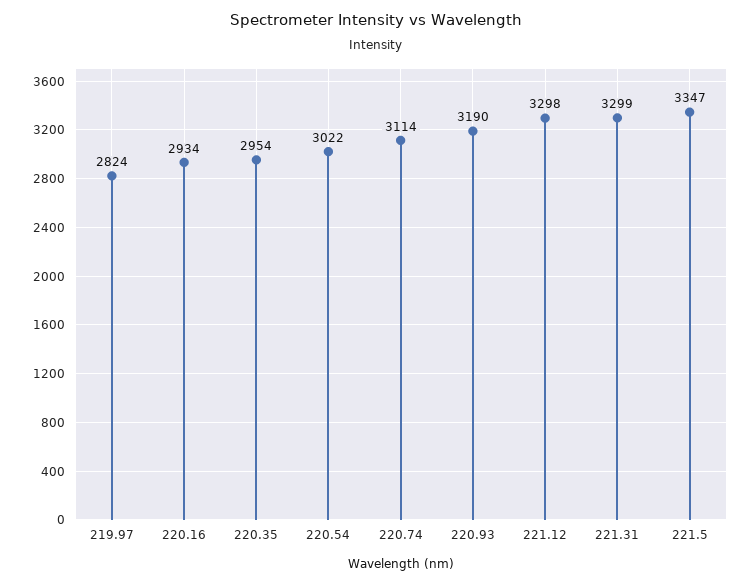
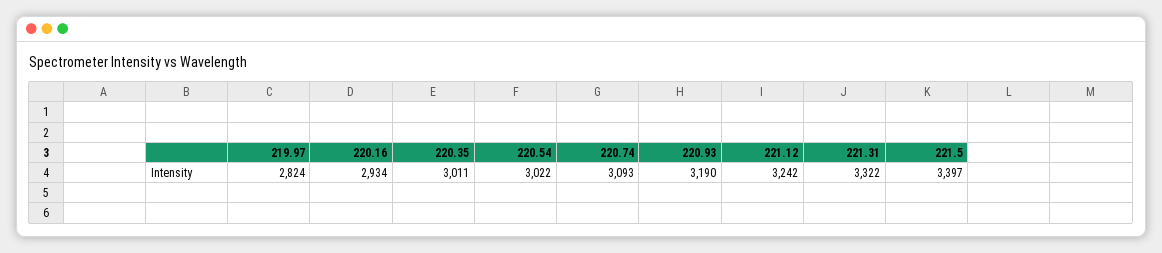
  {
    "219.97": 2824,
    "220.16": 2934,
-   "220.35": 2954,
+   "220.35": 3011,
    "220.54": 3022,
-   "220.74": 3114,
+   "220.74": 3093,
    "220.93": 3190,
-   "221.12": 3298,
+   "221.12": 3242,
-   "221.31": 3299,
+   "221.31": 3322,
-   "221.5": 3347
+   "221.5": 3397
  }

